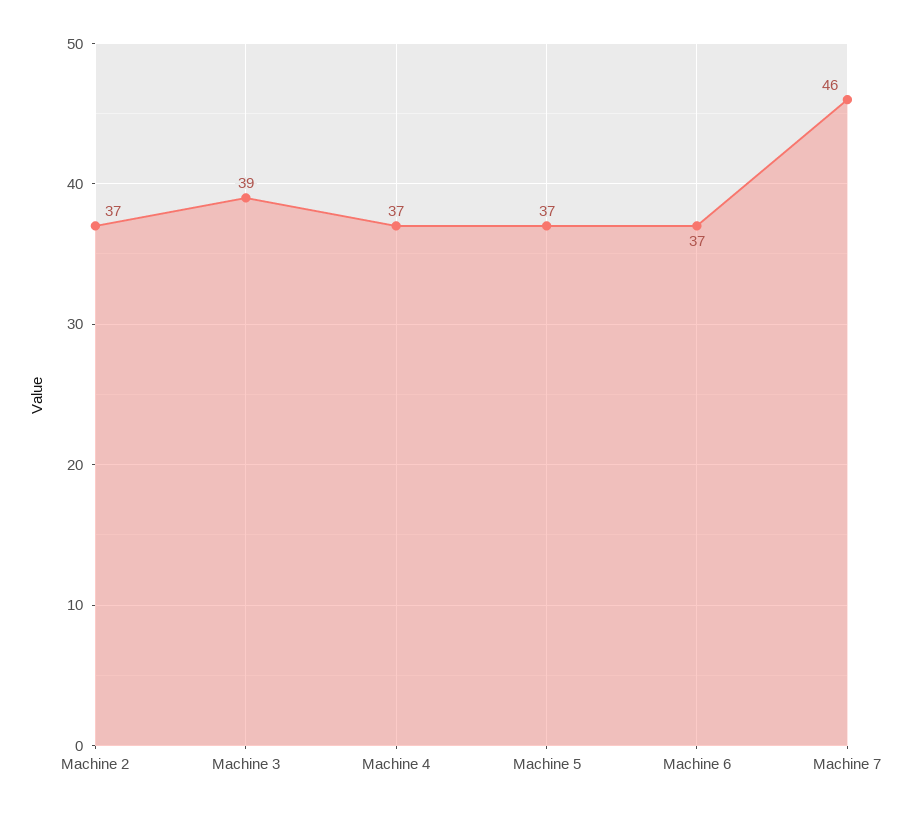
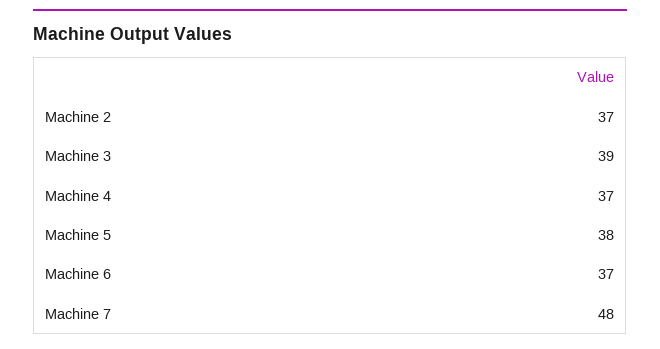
  {
    "Machine 2": 37,
    "Machine 3": 39,
    "Machine 4": 37,
-   "Machine 5": 37,
+   "Machine 5": 38,
    "Machine 6": 37,
-   "Machine 7": 46
+   "Machine 7": 48
  }

